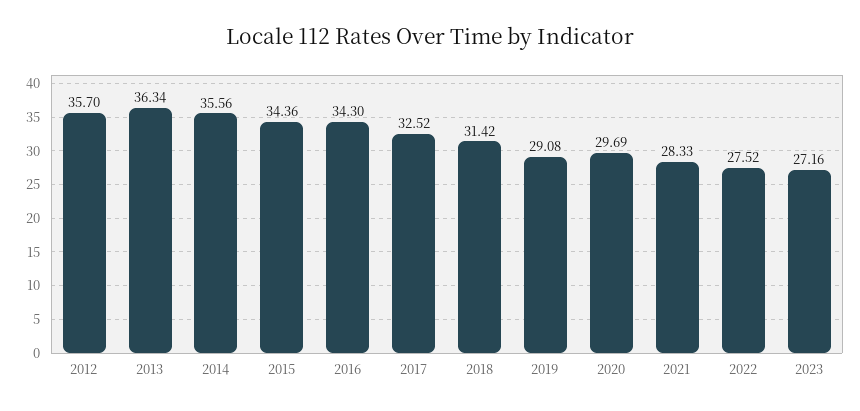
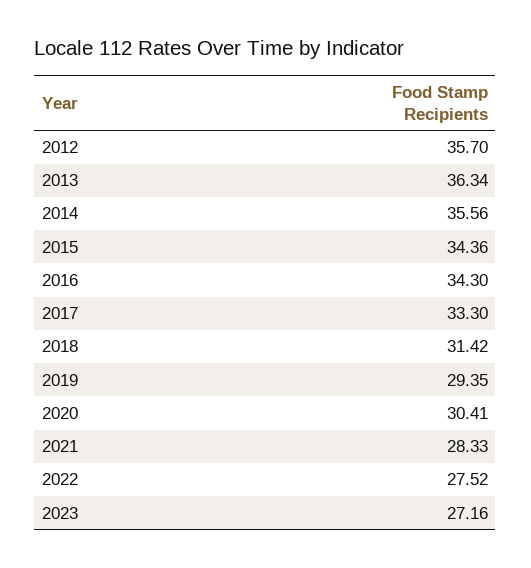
  {
    "2012": 35.7,
    "2013": 36.34,
    "2014": 35.56,
    "2015": 34.36,
    "2016": 34.3,
-   "2017": 32.52,
+   "2017": 33.3,
    "2018": 31.42,
-   "2019": 29.08,
+   "2019": 29.35,
-   "2020": 29.69,
+   "2020": 30.41,
    "2021": 28.33,
    "2022": 27.52,
    "2023": 27.16
  }

